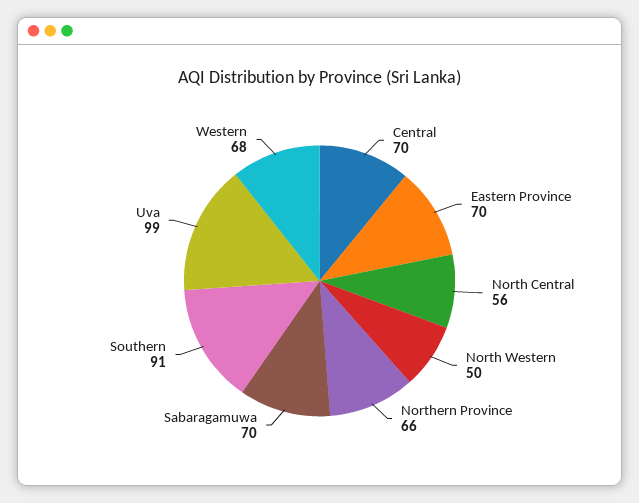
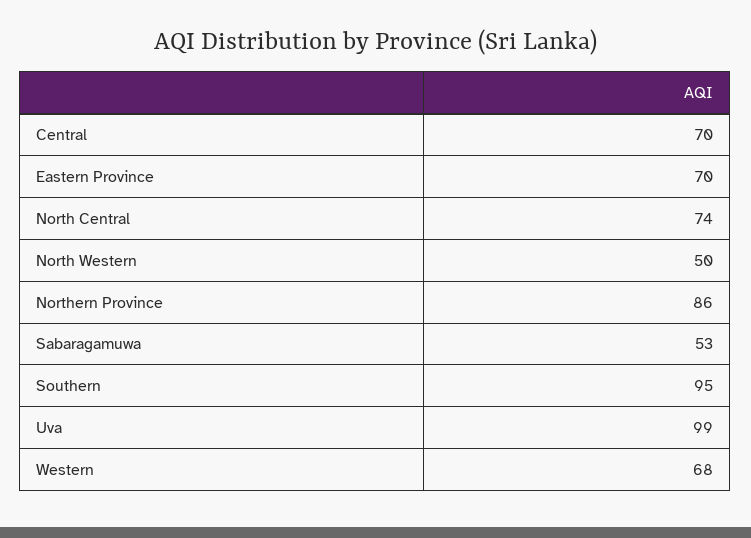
  {
    "Central": 70,
    "Eastern Province": 70,
-   "North Central": 56,
+   "North Central": 74,
    "North Western": 50,
-   "Northern Province": 66,
+   "Northern Province": 86,
-   "Sabaragamuwa": 70,
+   "Sabaragamuwa": 53,
-   "Southern": 91,
+   "Southern": 95,
    "Uva": 99,
    "Western": 68
  }

